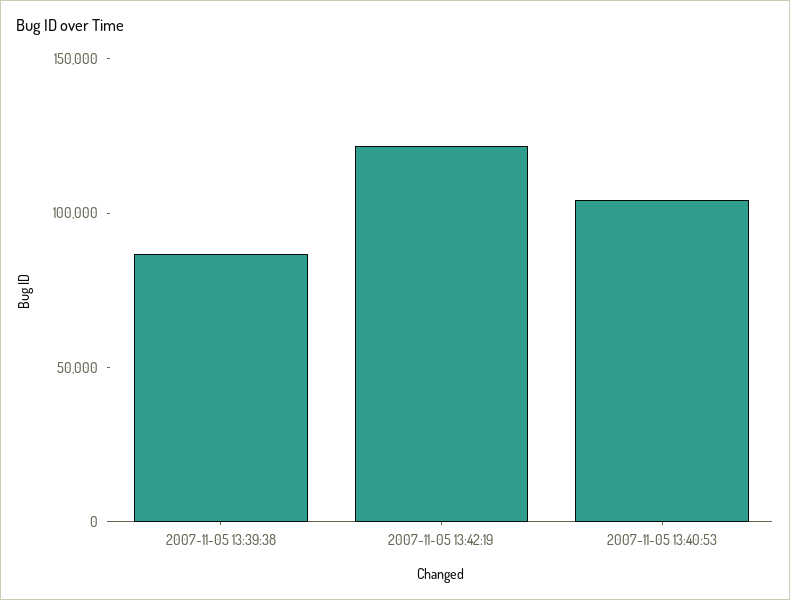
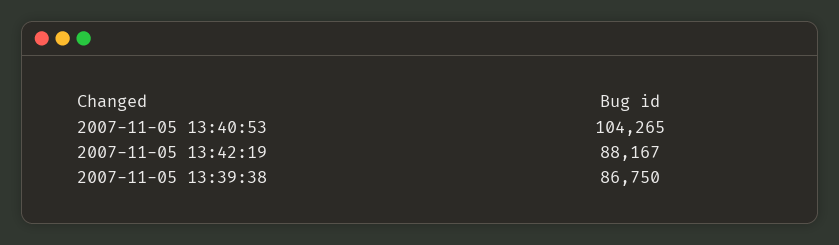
  {
    "2007-11-05 13:39:38": 86750,
-   "2007-11-05 13:42:19": 120000,
+   "2007-11-05 13:42:19": 88167,
    "2007-11-05 13:40:53": 104265
  }

